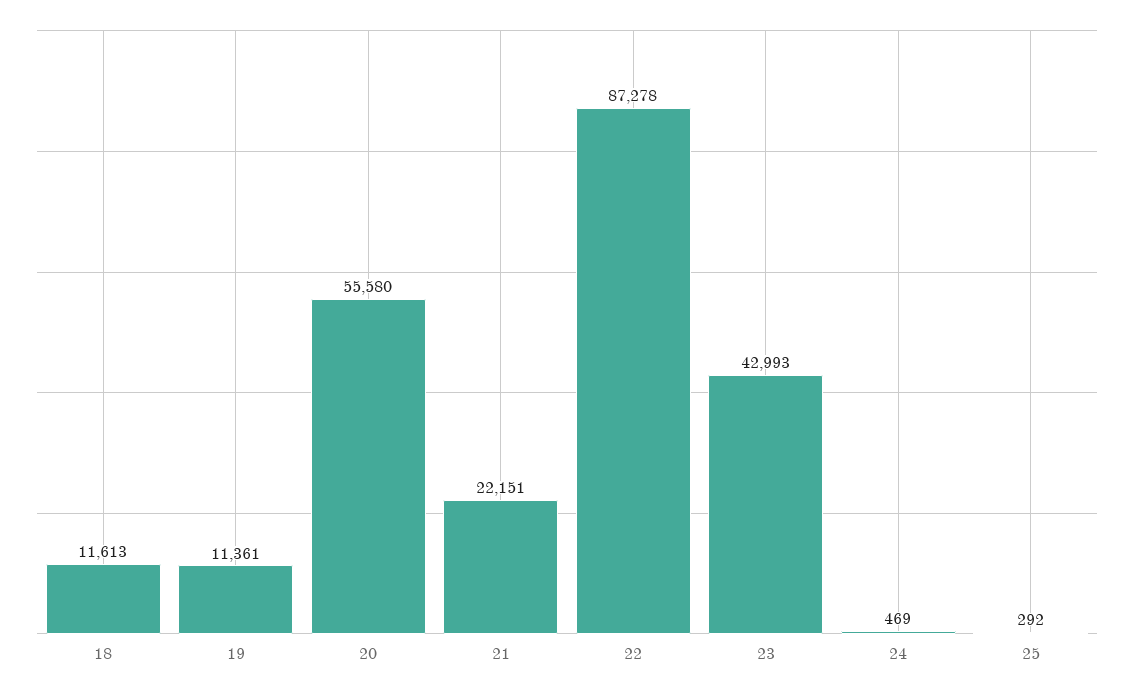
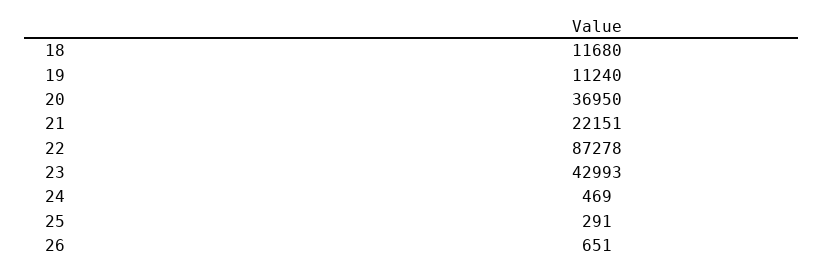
  {
-   "18": 11613,
+   "18": 11680,
-   "19": 11361,
+   "19": 11240,
-   "20": 55580,
+   "20": 36950,
    "21": 22151,
    "22": 87278,
    "23": 42993,
    "24": 469,
-   "25": 292
+   "25": 291,
+   "26": 651
  }

